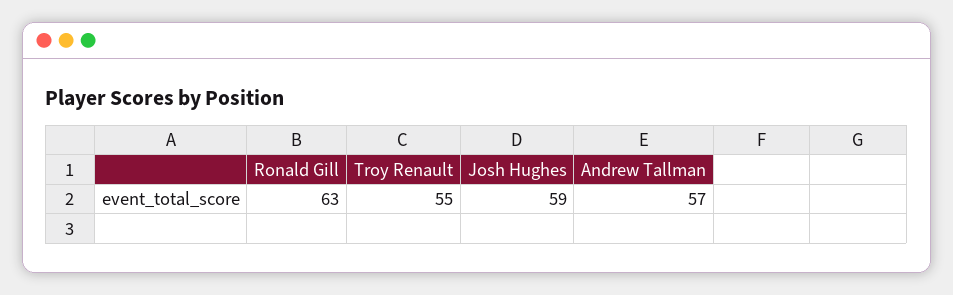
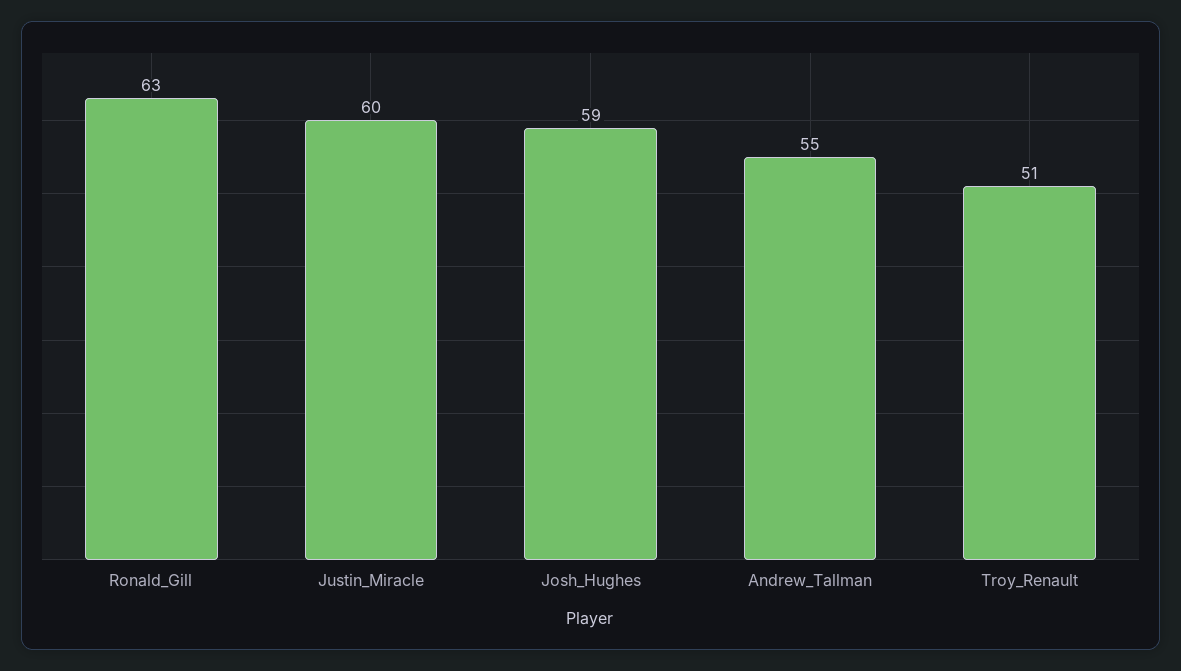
  {
    "Ronald Gill": 63,
-   "Troy Renault": 55,
+   "Troy Renault": 51,
    "Josh Hughes": 59,
-   "Andrew Tallman": 57
+   "Andrew Tallman": 55,
+   "Justin_Miracle": 60
  }

